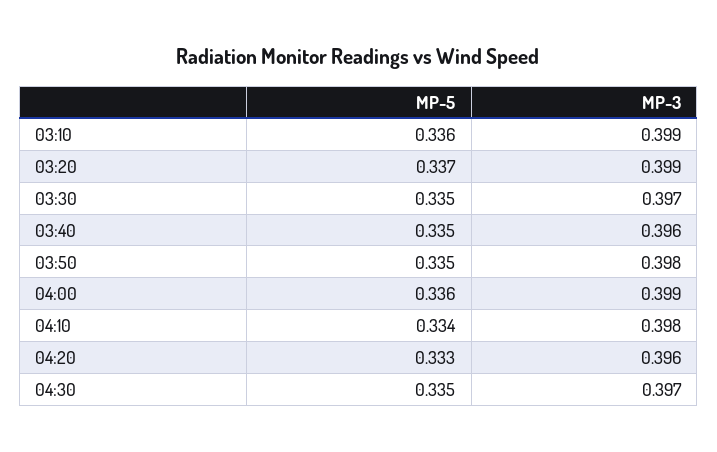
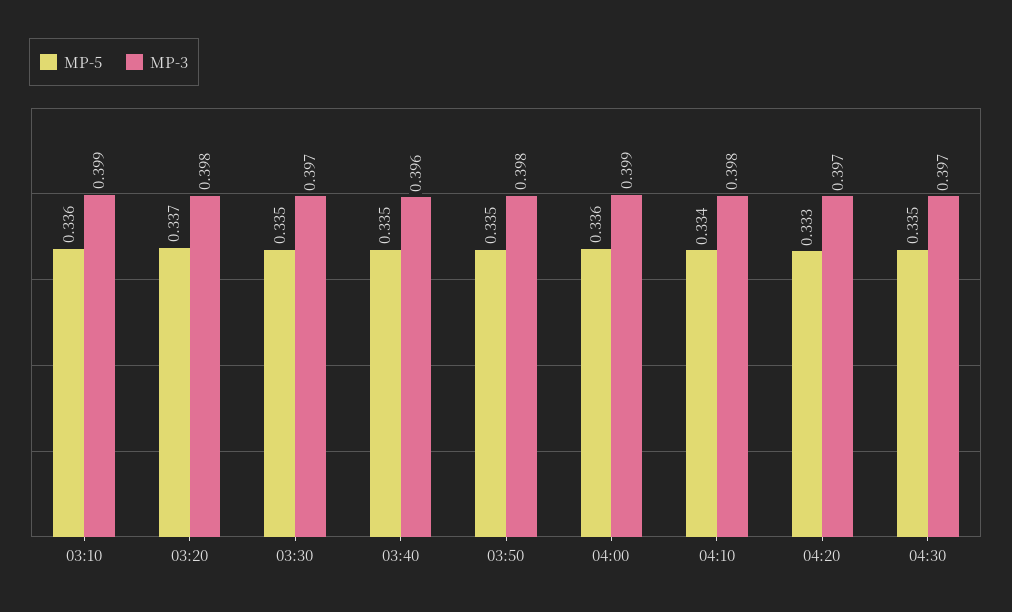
  {
    "MP-5": {
      "03:10": 0.336,
      "03:20": 0.337,
      "03:30": 0.335,
      "03:40": 0.335,
      "03:50": 0.335,
      "04:00": 0.336,
      "04:10": 0.334,
      "04:20": 0.333,
      "04:30": 0.335
    },
    "MP-3": {
      "03:10": 0.399,
-     "03:20": 0.399,
+     "03:20": 0.398,
      "03:30": 0.397,
      "03:40": 0.396,
      "03:50": 0.398,
      "04:00": 0.399,
      "04:10": 0.398,
-     "04:20": 0.396,
+     "04:20": 0.397,
      "04:30": 0.397
    }
  }

